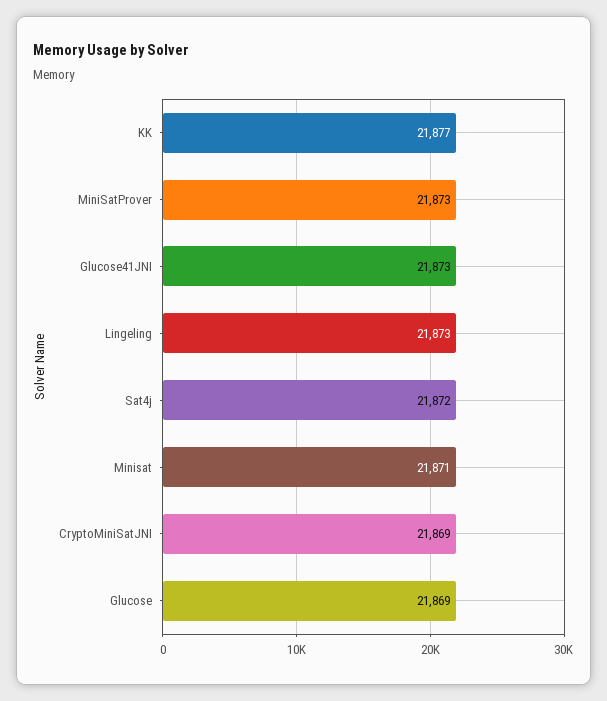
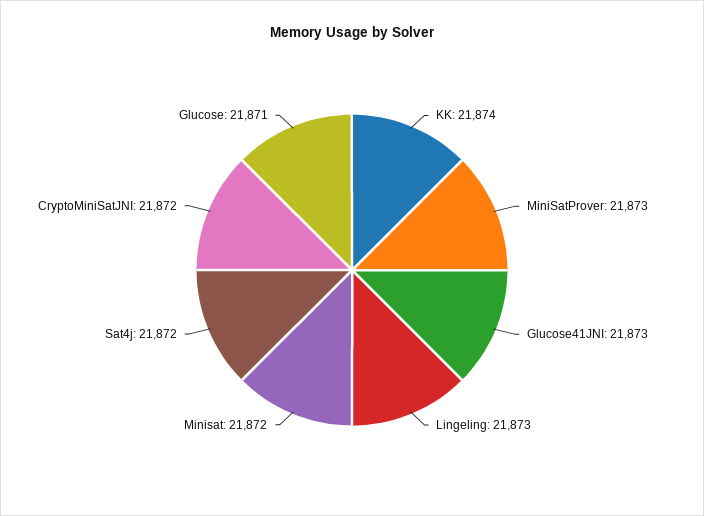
  {
-   "KK": 21877,
+   "KK": 21874,
    "MiniSatProver": 21873,
    "Glucose41JNI": 21873,
    "Lingeling": 21873,
    "Sat4j": 21872,
-   "Minisat": 21871,
+   "Minisat": 21872,
-   "CryptoMiniSatJNI": 21869,
+   "CryptoMiniSatJNI": 21872,
-   "Glucose": 21869
+   "Glucose": 21871
  }

